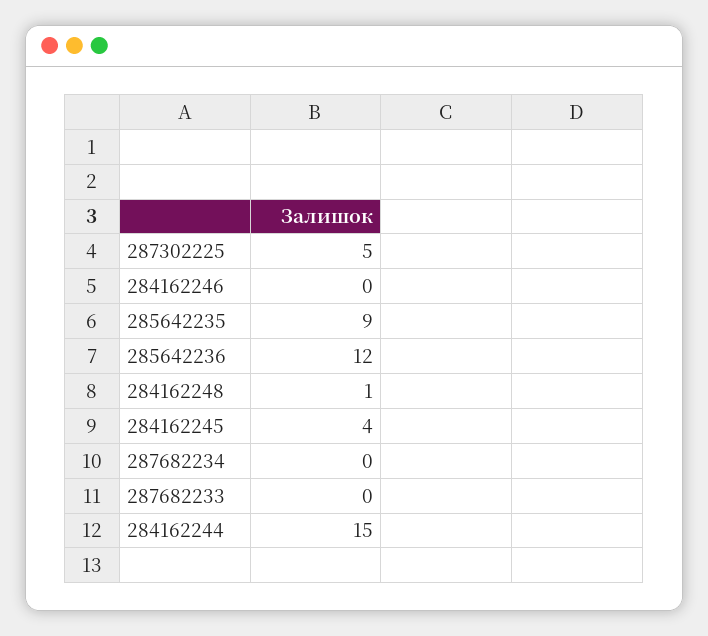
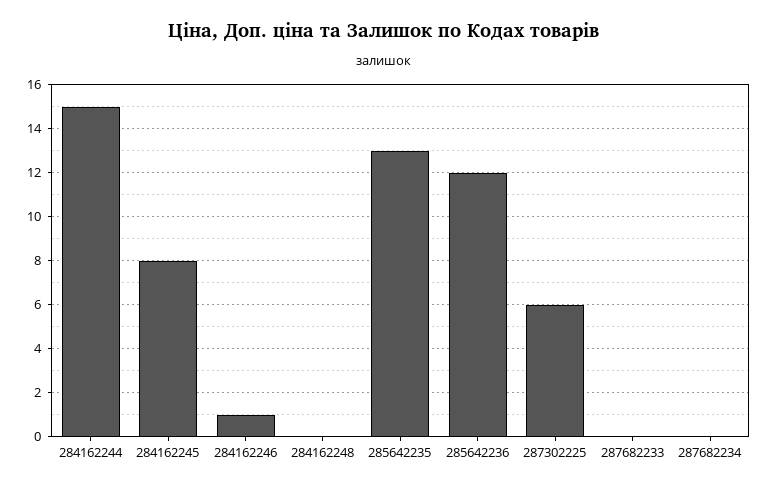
  {
-   "287302225": 5,
+   "287302225": 6,
-   "284162246": 0,
+   "284162246": 1,
-   "285642235": 9,
+   "285642235": 13,
    "285642236": 12,
-   "284162248": 1,
+   "284162248": 0,
-   "284162245": 4,
+   "284162245": 8,
    "287682234": 0,
    "287682233": 0,
    "284162244": 15
  }

